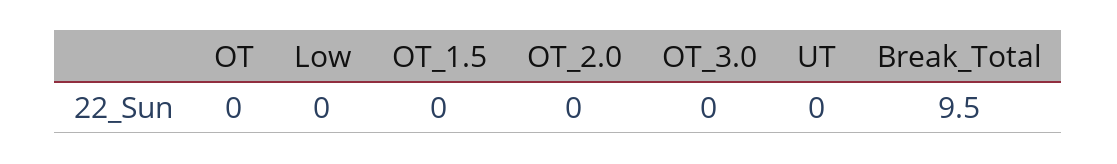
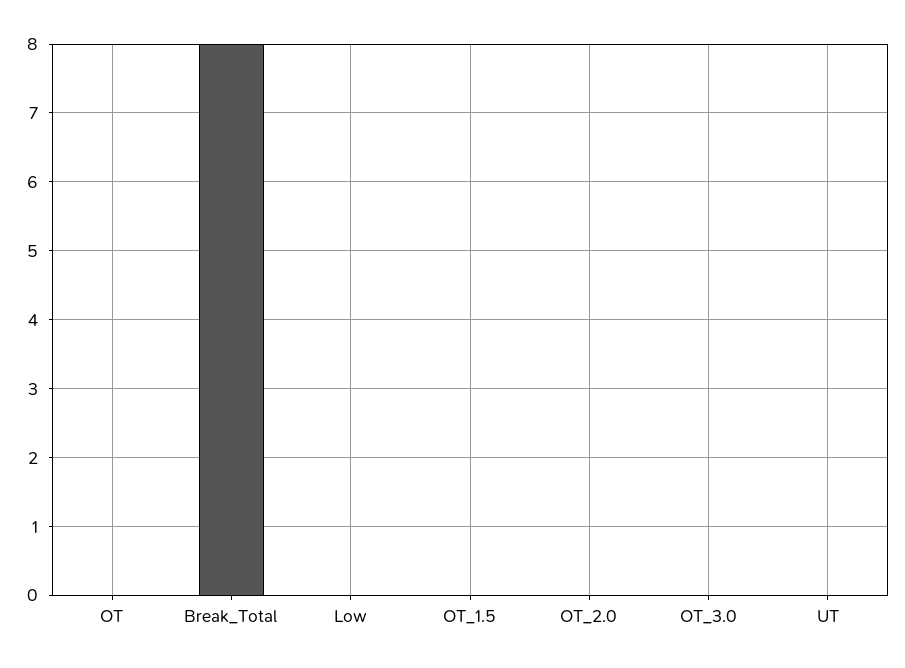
  {
    "OT": 0,
    "Low": 0,
    "OT_1.5": 0,
    "OT_2.0": 0,
    "OT_3.0": 0,
    "UT": 0,
-   "Break_Total": 9.5
+   "Break_Total": 8
  }

